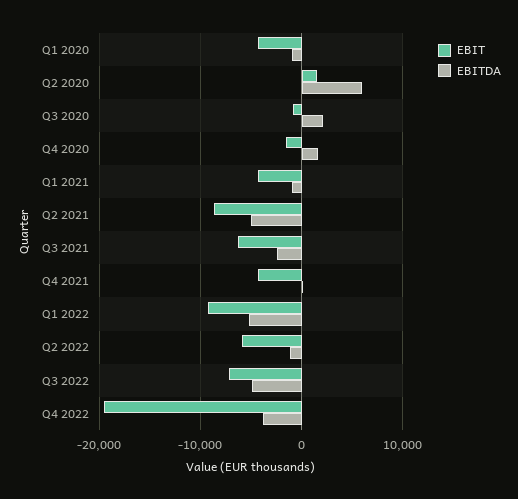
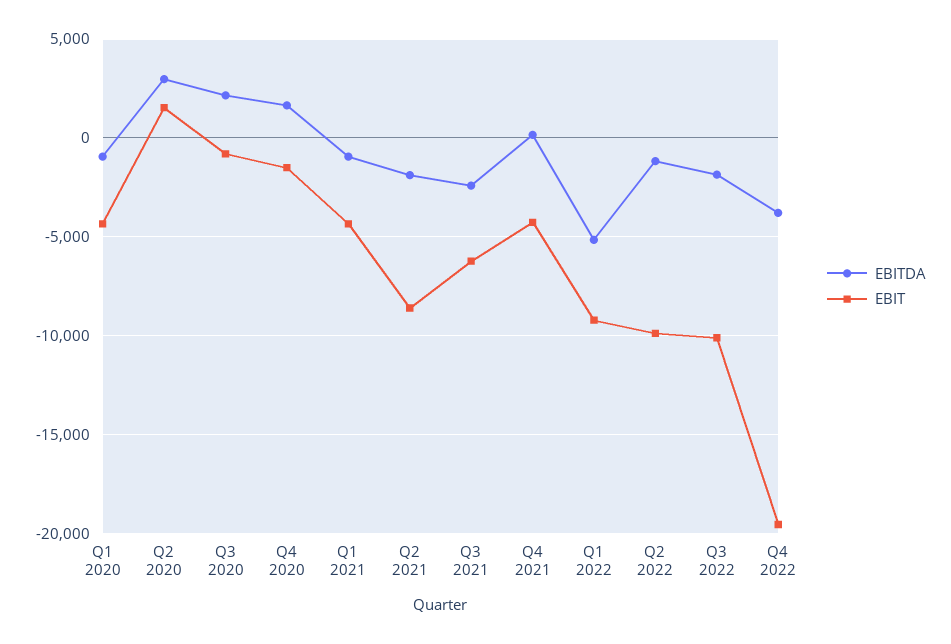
  {
    "EBIT": {
      "Q1 2020": -4500,
      "Q2 2020": 1500,
      "Q3 2020": -1000,
      "Q4 2020": -1500,
      "Q1 2021": -4500,
      "Q2 2021": -8500,
      "Q3 2021": -6000,
      "Q4 2021": -4500,
      "Q1 2022": -9000,
-     "Q2 2022": -6000,
+     "Q2 2022": -10000,
-     "Q3 2022": -7000,
+     "Q3 2022": -10000,
      "Q4 2022": -19500
    },
    "EBITDA": {
      "Q1 2020": -1000,
-     "Q2 2020": 6000,
+     "Q2 2020": 3000,
      "Q3 2020": 2000,
      "Q4 2020": 1500,
      "Q1 2021": -1000,
-     "Q2 2021": -5000,
+     "Q2 2021": -2000,
      "Q3 2021": -2500,
      "Q4 2021": 0,
      "Q1 2022": -5000,
      "Q2 2022": -1000,
-     "Q3 2022": -5000,
+     "Q3 2022": -2000,
      "Q4 2022": -4000
    }
  }

